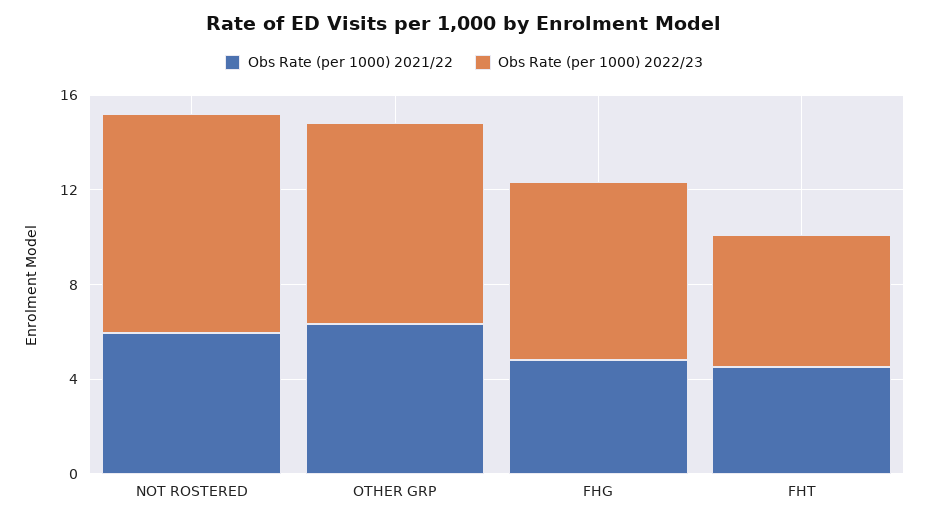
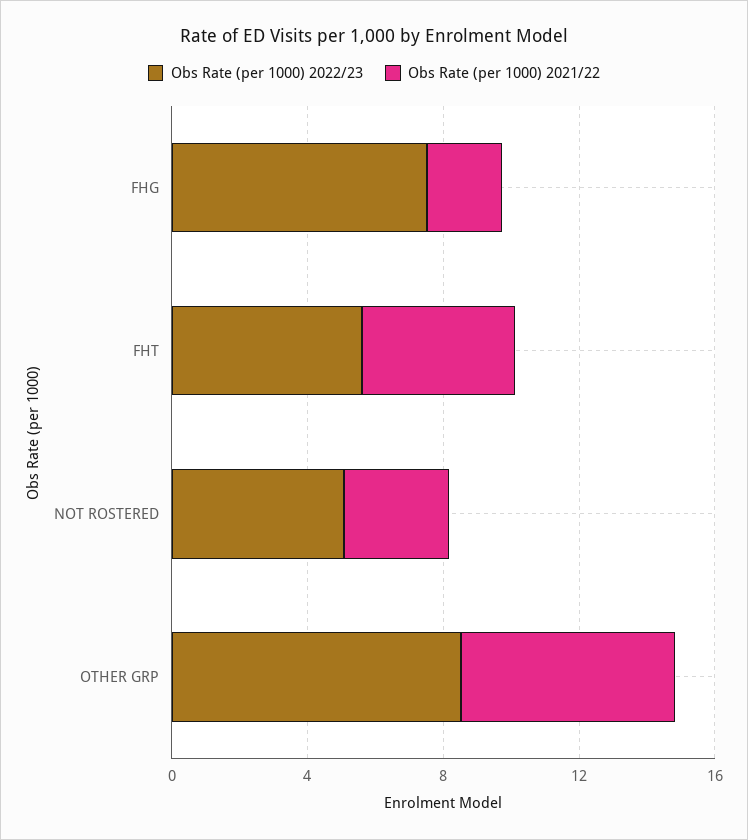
  {
    "Obs Rate (per 1000) 2021/22": {
-     "NOT ROSTERED": 6,
+     "NOT ROSTERED": 3,
      "OTHER GRP": 6,
-     "FHG": 5,
+     "FHG": 2,
      "FHT": 5
    },
    "Obs Rate (per 1000) 2022/23": {
-     "NOT ROSTERED": 9,
+     "NOT ROSTERED": 5,
      "OTHER GRP": 9,
      "FHG": 8,
      "FHT": 6
    }
  }

